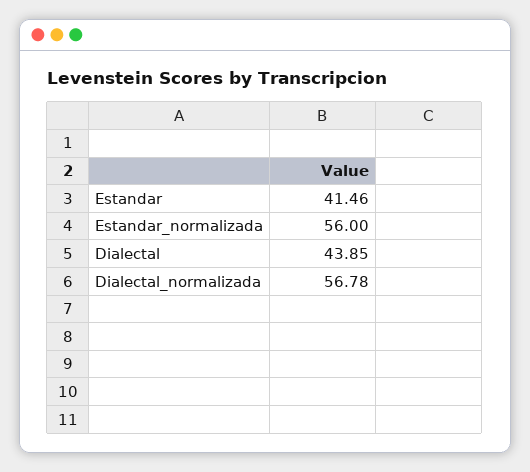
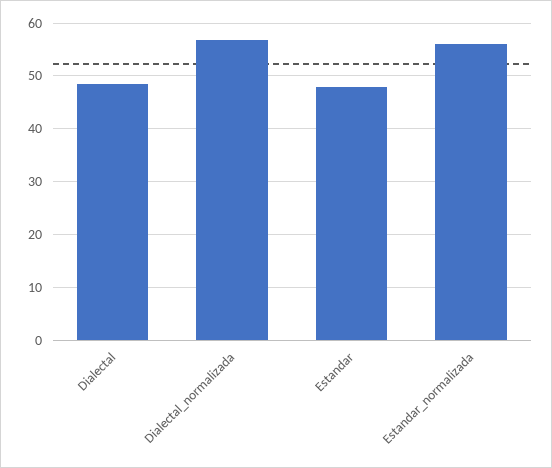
  {
-   "Estandar": 41.46,
+   "Estandar": 48,
    "Estandar_normalizada": 56,
-   "Dialectal": 43.85,
+   "Dialectal": 48,
    "Dialectal_normalizada": 56.78
  }

